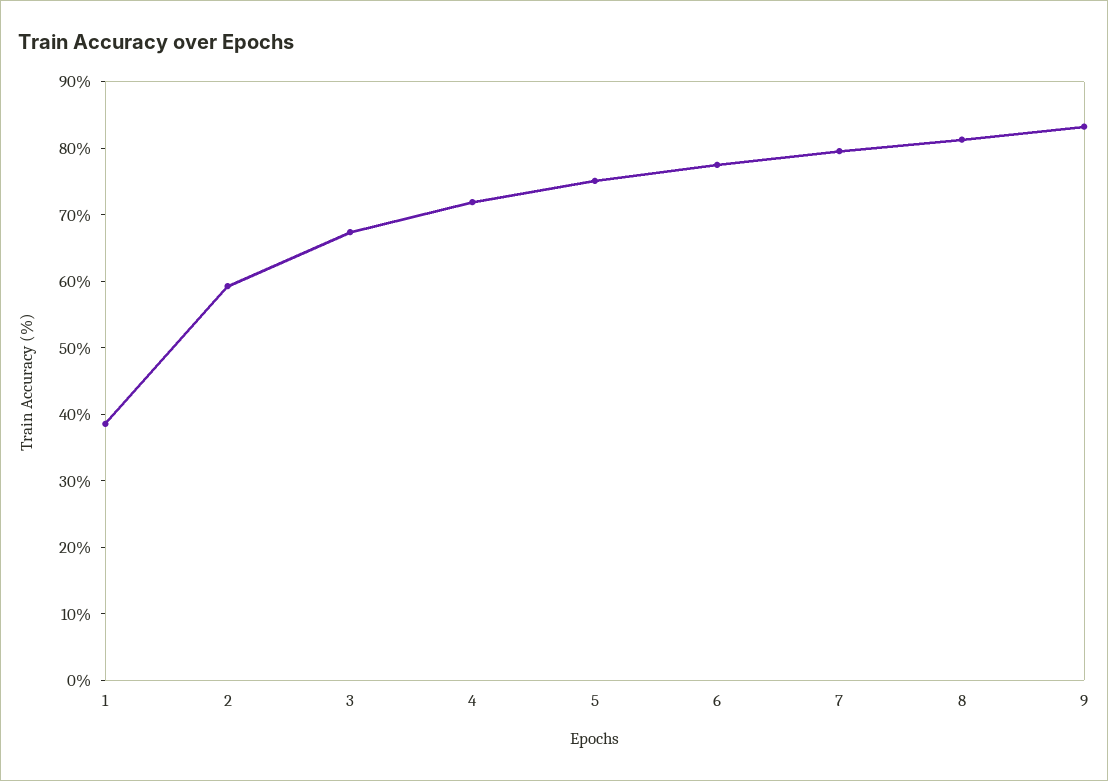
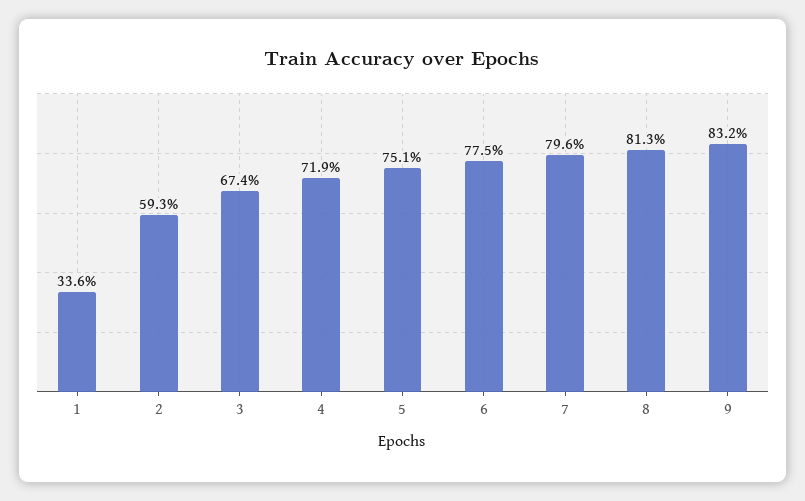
  {
-   "1": 38,
+   "1": 33.6,
    "2": 59.3,
    "3": 67.4,
    "4": 71.9,
    "5": 75.1,
    "6": 77.5,
    "7": 79.6,
    "8": 81.3,
    "9": 83.2
  }

